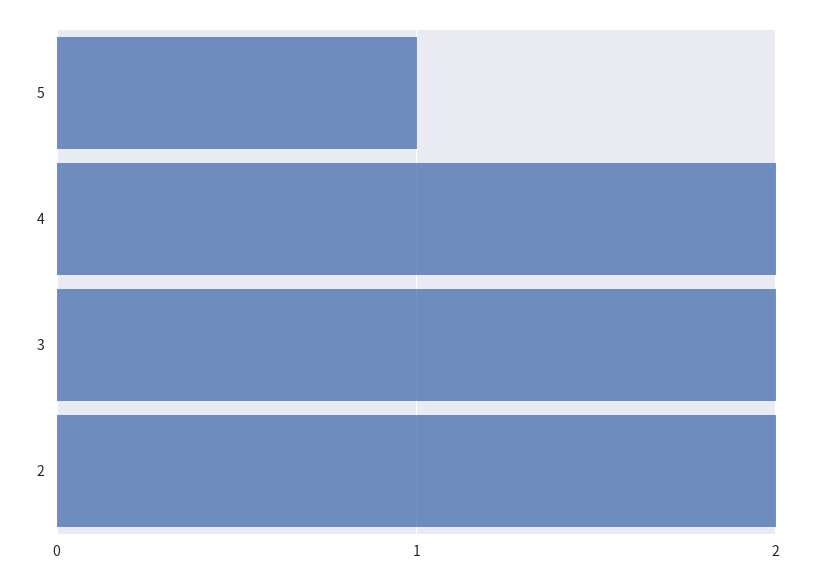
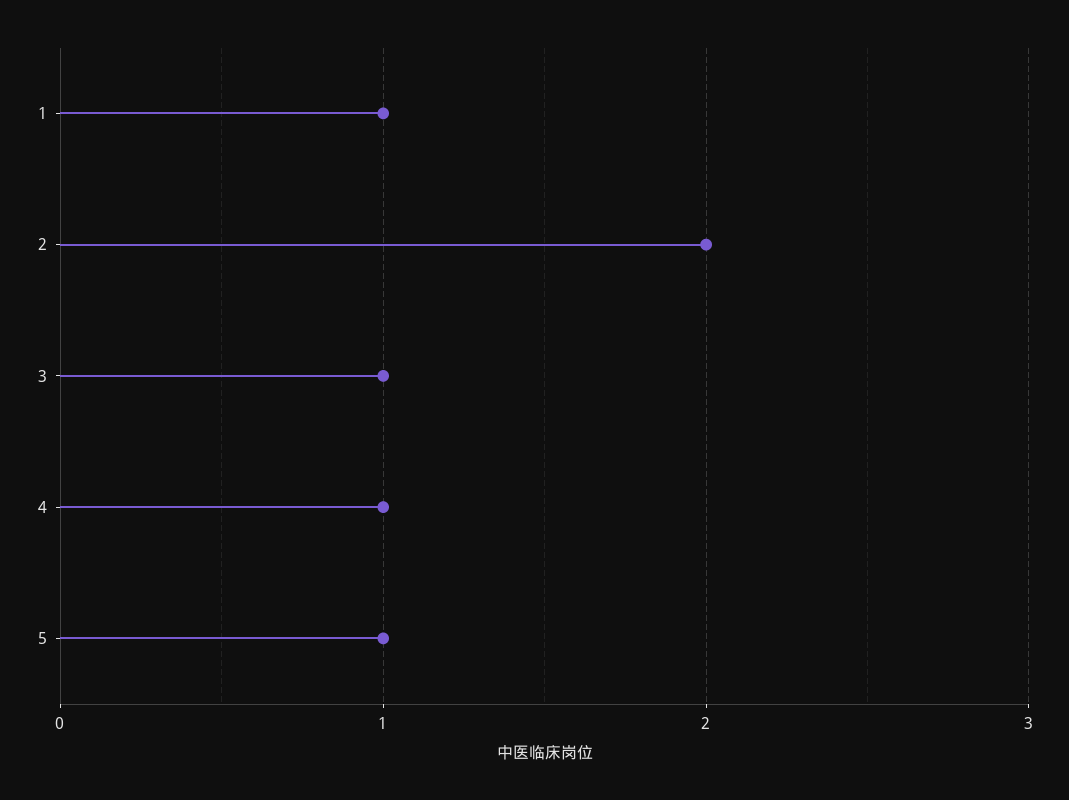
  {
    "5": 1,
-   "4": 2,
+   "4": 1,
-   "3": 2,
+   "3": 1,
-   "2": 2
+   "2": 2,
+   "1": 1
  }

